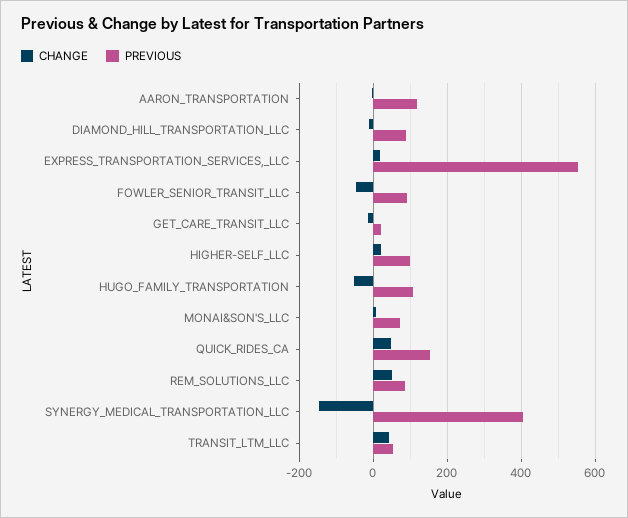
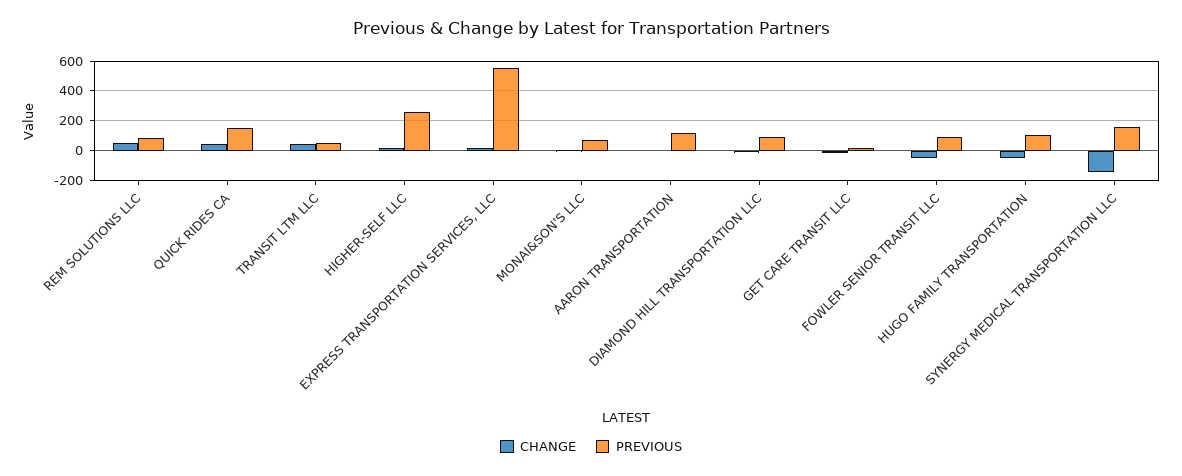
  {
    "CHANGE": {
      "AARON_TRANSPORTATION": 0,
      "DIAMOND_HILL_TRANSPORTATION_LLC": -20,
      "EXPRESS_TRANSPORTATION_SERVICES,_LLC": 20,
      "FOWLER_SENIOR_TRANSIT_LLC": -40,
      "GET_CARE_TRANSIT_LLC": -20,
      "HIGHER-SELF_LLC": 20,
      "HUGO_FAMILY_TRANSPORTATION": -60,
      "MONAI&SON'S_LLC": 0,
      "QUICK_RIDES_CA": 40,
      "REM_SOLUTIONS_LLC": 40,
      "SYNERGY_MEDICAL_TRANSPORTATION_LLC": -140,
      "TRANSIT_LTM_LLC": 40
    },
    "PREVIOUS": {
      "AARON_TRANSPORTATION": 120,
      "DIAMOND_HILL_TRANSPORTATION_LLC": 80,
      "EXPRESS_TRANSPORTATION_SERVICES,_LLC": 560,
      "FOWLER_SENIOR_TRANSIT_LLC": 100,
      "GET_CARE_TRANSIT_LLC": 20,
-     "HIGHER-SELF_LLC": 100,
+     "HIGHER-SELF_LLC": 250,
      "HUGO_FAMILY_TRANSPORTATION": 100,
      "MONAI&SON'S_LLC": 80,
      "QUICK_RIDES_CA": 160,
      "REM_SOLUTIONS_LLC": 80,
-     "SYNERGY_MEDICAL_TRANSPORTATION_LLC": 400,
+     "SYNERGY_MEDICAL_TRANSPORTATION_LLC": 150,
      "TRANSIT_LTM_LLC": 60
    }
  }

